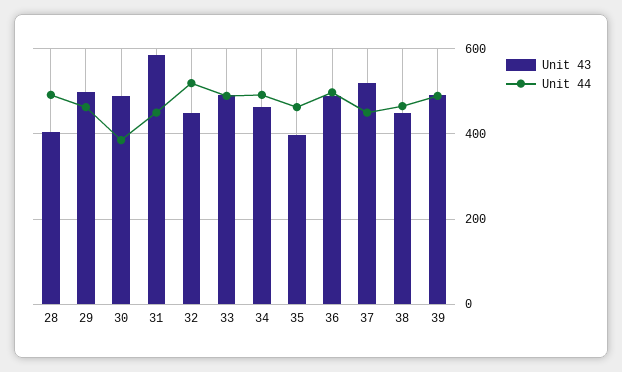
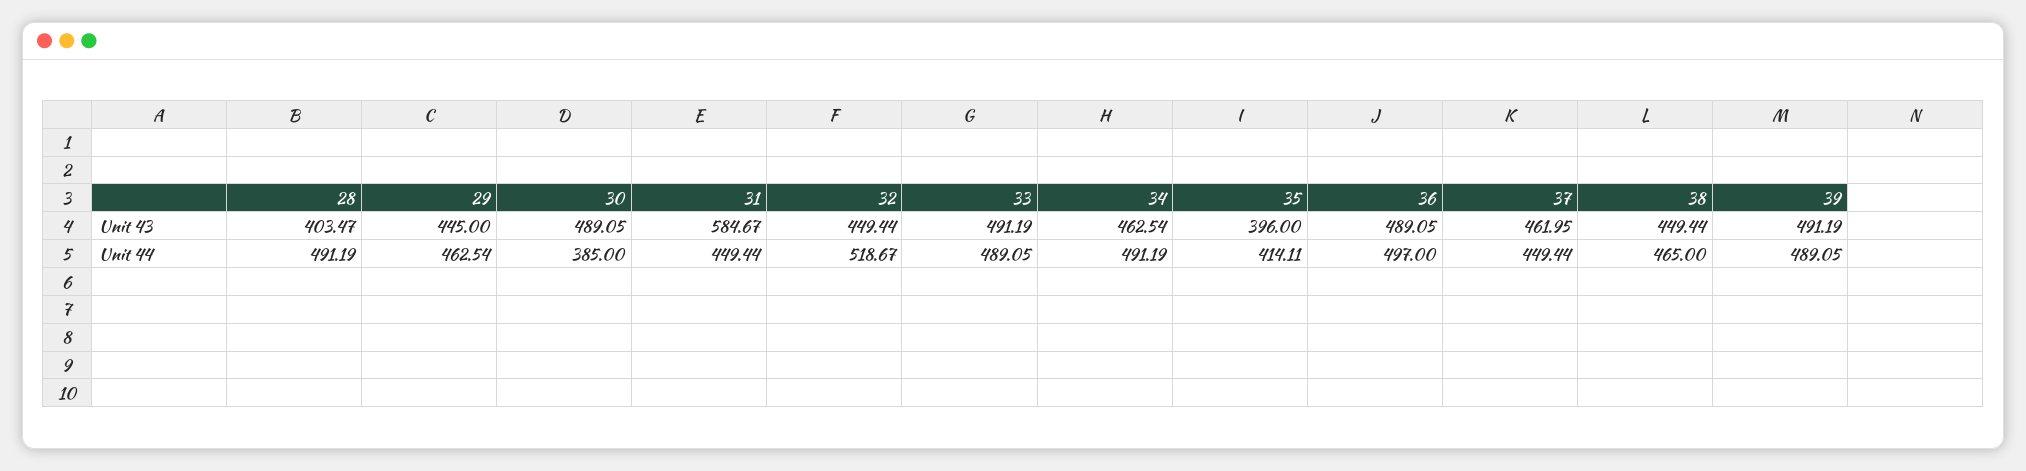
  {
    "Unit 43": {
      "28": 403.47,
-     "29": 500,
+     "29": 445,
      "30": 489.05,
      "31": 584.67,
      "32": 449.44,
      "33": 491.19,
      "34": 462.54,
      "35": 396,
      "36": 489.05,
-     "37": 520,
+     "37": 461.95,
      "38": 449.44,
      "39": 491.19
    },
    "Unit 44": {
      "28": 491.19,
      "29": 462.54,
      "30": 385,
      "31": 449.44,
      "32": 518.67,
      "33": 489.05,
      "34": 491.19,
-     "35": 460,
+     "35": 414.11,
      "36": 497,
      "37": 449.44,
      "38": 465,
      "39": 489.05
    }
  }

